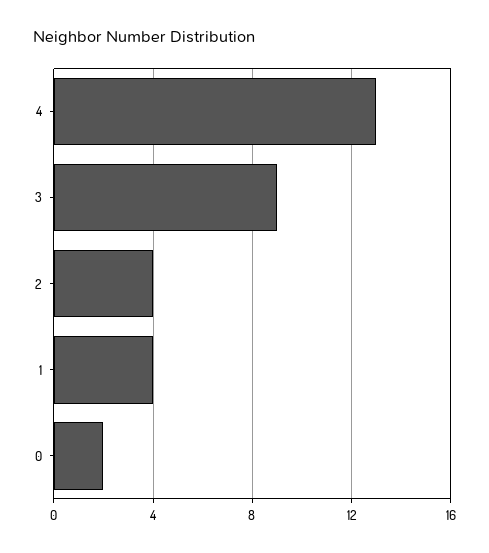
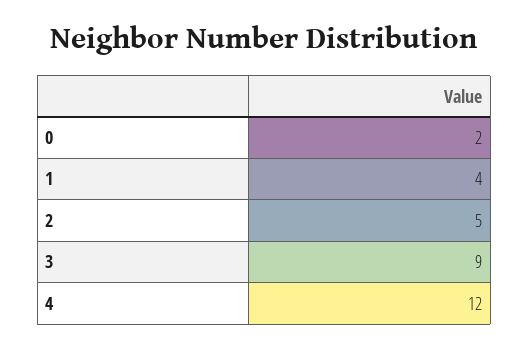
  {
-   "4": 13,
+   "4": 12,
    "3": 9,
-   "2": 4,
+   "2": 5,
    "1": 4,
    "0": 2
  }

